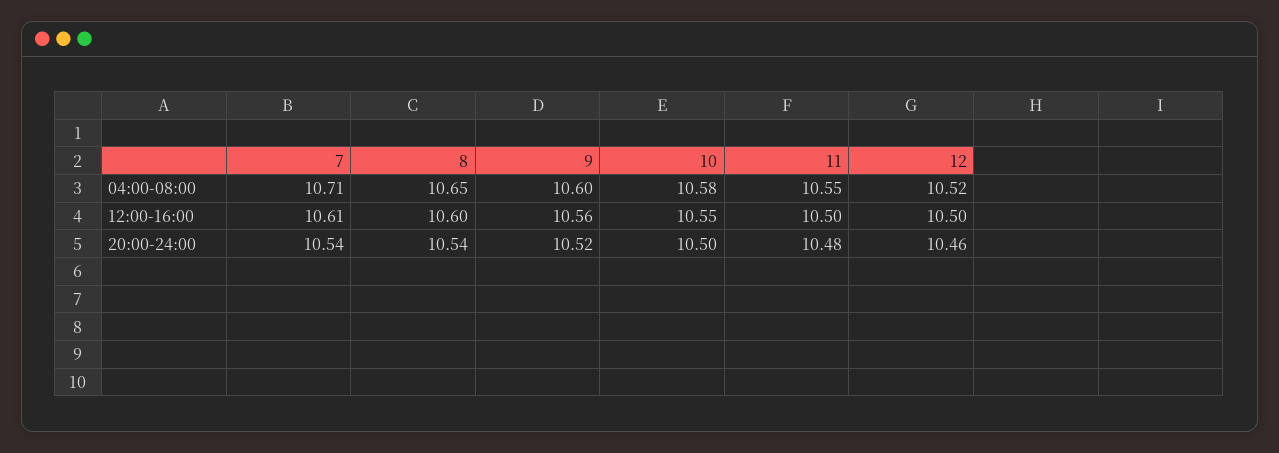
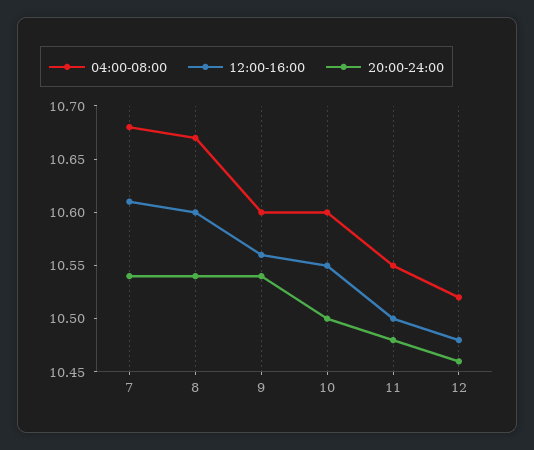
  {
    "04:00-08:00": {
-     "7": 10.71,
+     "7": 10.68,
-     "8": 10.65,
+     "8": 10.67,
      "9": 10.6,
-     "10": 10.58,
+     "10": 10.6,
      "11": 10.55,
      "12": 10.52
    },
    "12:00-16:00": {
      "7": 10.61,
      "8": 10.6,
      "9": 10.56,
      "10": 10.55,
      "11": 10.5,
-     "12": 10.5
+     "12": 10.48
    },
    "20:00-24:00": {
      "7": 10.54,
      "8": 10.54,
-     "9": 10.52,
+     "9": 10.54,
      "10": 10.5,
      "11": 10.48,
      "12": 10.46
    }
  }

